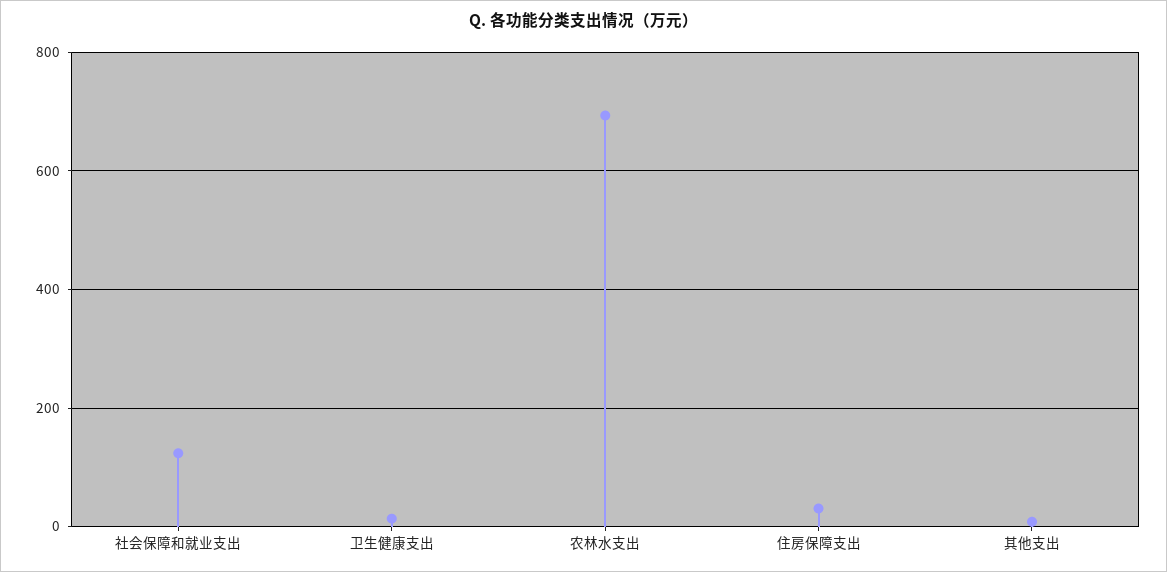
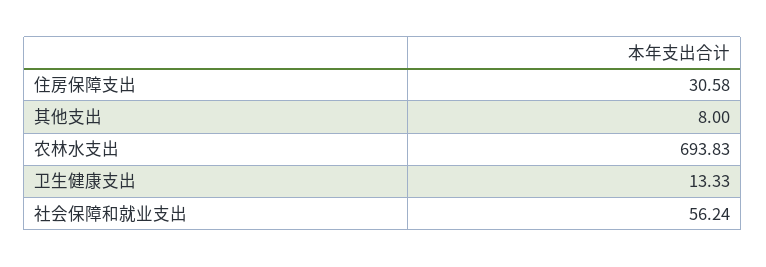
  {
-   "社会保障和就业支出": 120,
+   "社会保障和就业支出": 56.24,
    "卫生健康支出": 13.33,
    "农林水支出": 693.83,
    "住房保障支出": 30.58,
    "其他支出": 8
  }

